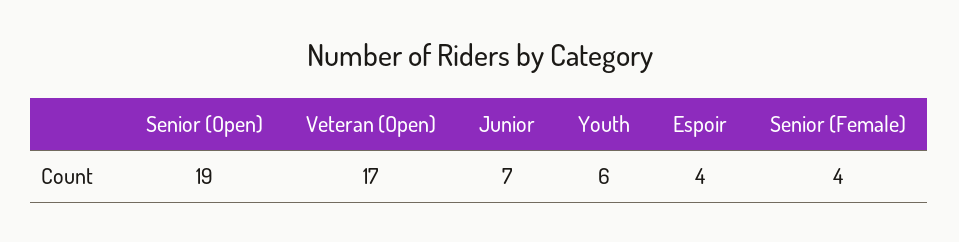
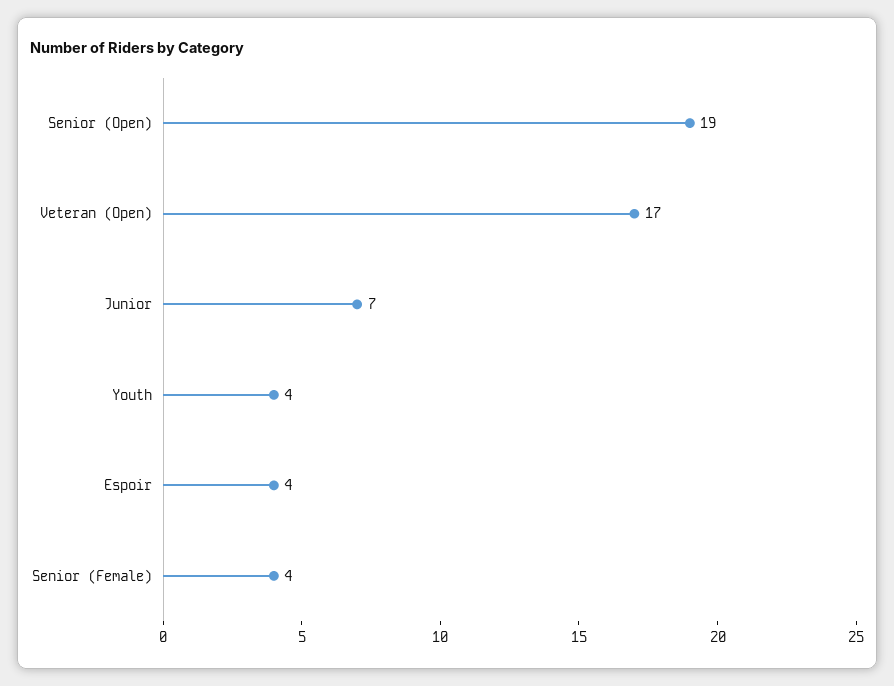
  {
    "Senior (Open)": 19,
    "Veteran (Open)": 17,
    "Junior": 7,
-   "Youth": 6,
+   "Youth": 4,
    "Espoir": 4,
    "Senior (Female)": 4
  }

